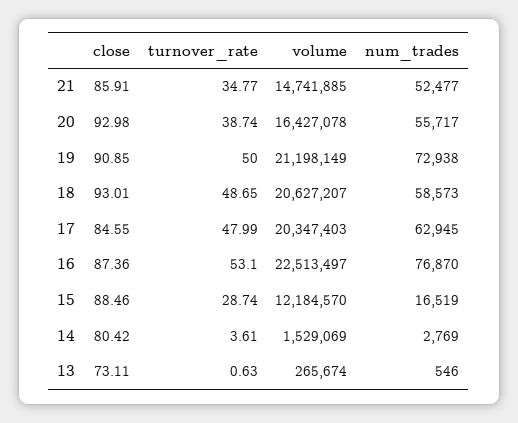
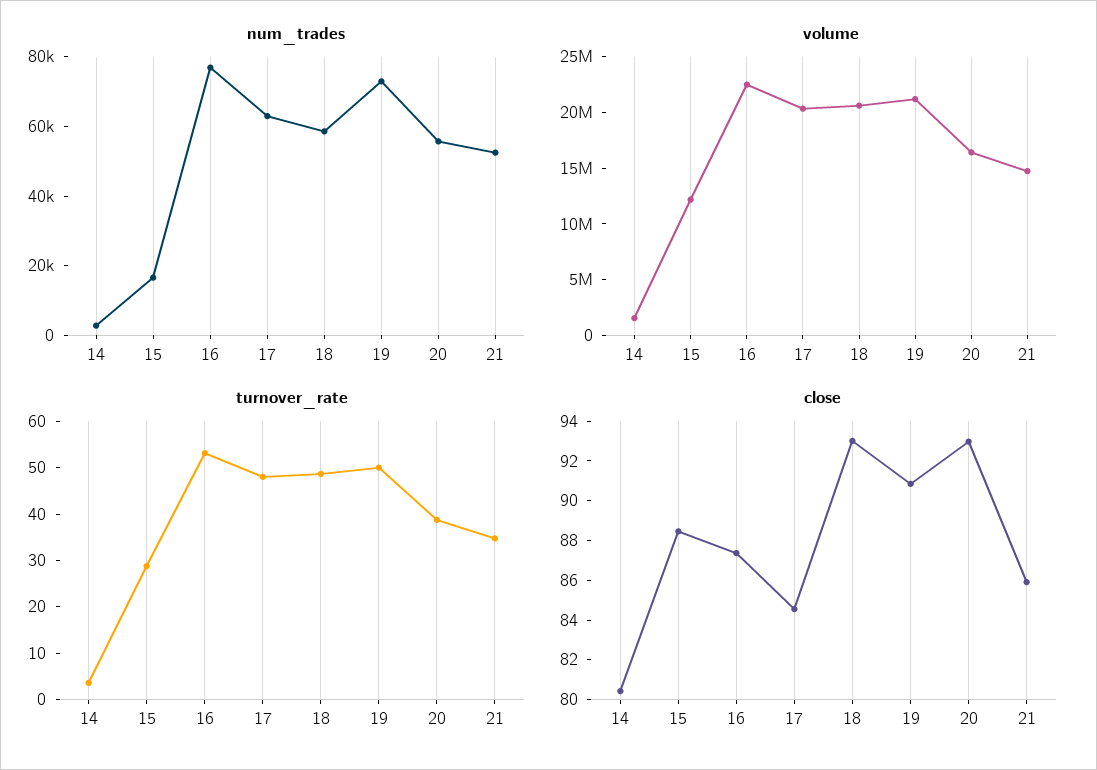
  {
    "close": {
      "21": 85.91,
      "20": 92.98,
      "19": 90.85,
      "18": 93.01,
      "17": 84.55,
      "16": 87.36,
      "15": 88.46,
-     "14": 80.42,
+     "14": 80.42
-     "13": 73.11
    },
    "turnover_rate": {
      "21": 34.77,
      "20": 38.74,
      "19": 50,
      "18": 48.65,
      "17": 47.99,
      "16": 53.1,
      "15": 28.74,
-     "14": 3.61,
+     "14": 3.61
-     "13": 0.63
    },
    "volume": {
      "21": 14741885,
      "20": 16427078,
      "19": 21198149,
      "18": 20627207,
      "17": 20347403,
      "16": 22513497,
      "15": 12184570,
-     "14": 1529069,
+     "14": 1529069
-     "13": 265674
    },
    "num_trades": {
      "21": 52477,
      "20": 55717,
      "19": 72938,
      "18": 58573,
      "17": 62945,
      "16": 76870,
      "15": 16519,
-     "14": 2769,
+     "14": 2769
-     "13": 546
    }
  }

